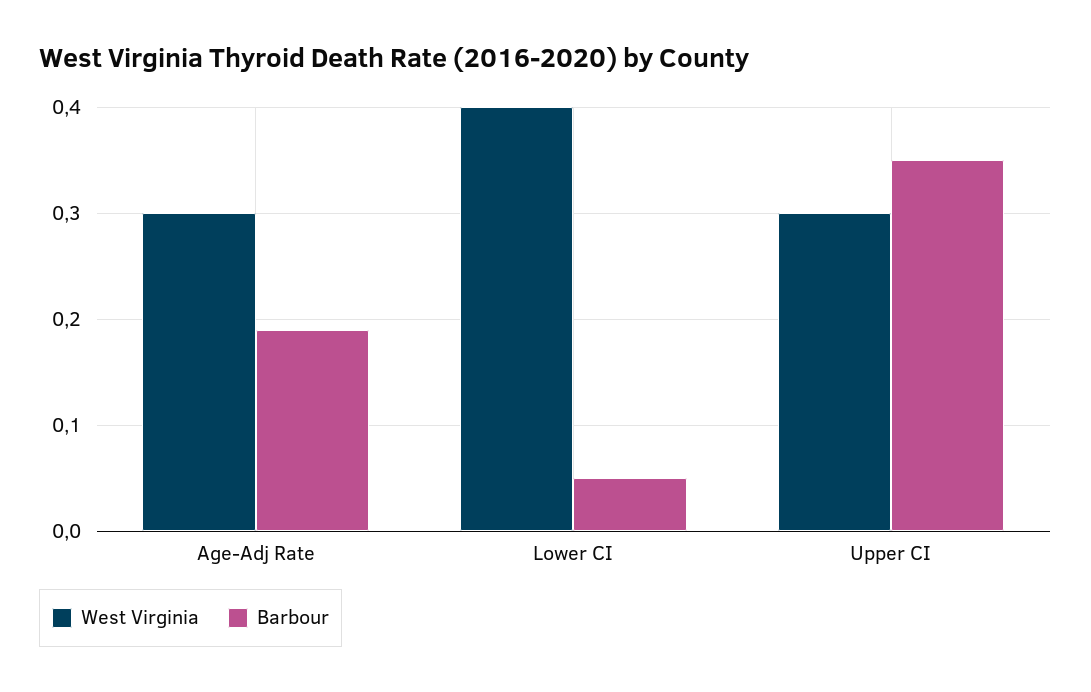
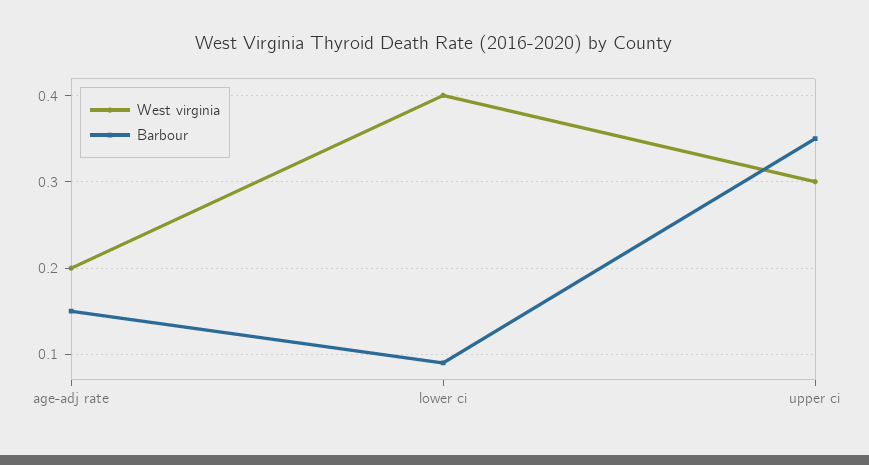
  {
    "West Virginia": {
-     "Age-Adj Rate": 0.3,
+     "Age-Adj Rate": 0.2,
      "Lower CI": 0.4,
      "Upper CI": 0.3
    },
    "Barbour": {
-     "Age-Adj Rate": 0.19,
+     "Age-Adj Rate": 0.15,
-     "Lower CI": 0.05,
+     "Lower CI": 0.09,
      "Upper CI": 0.35
    }
  }

